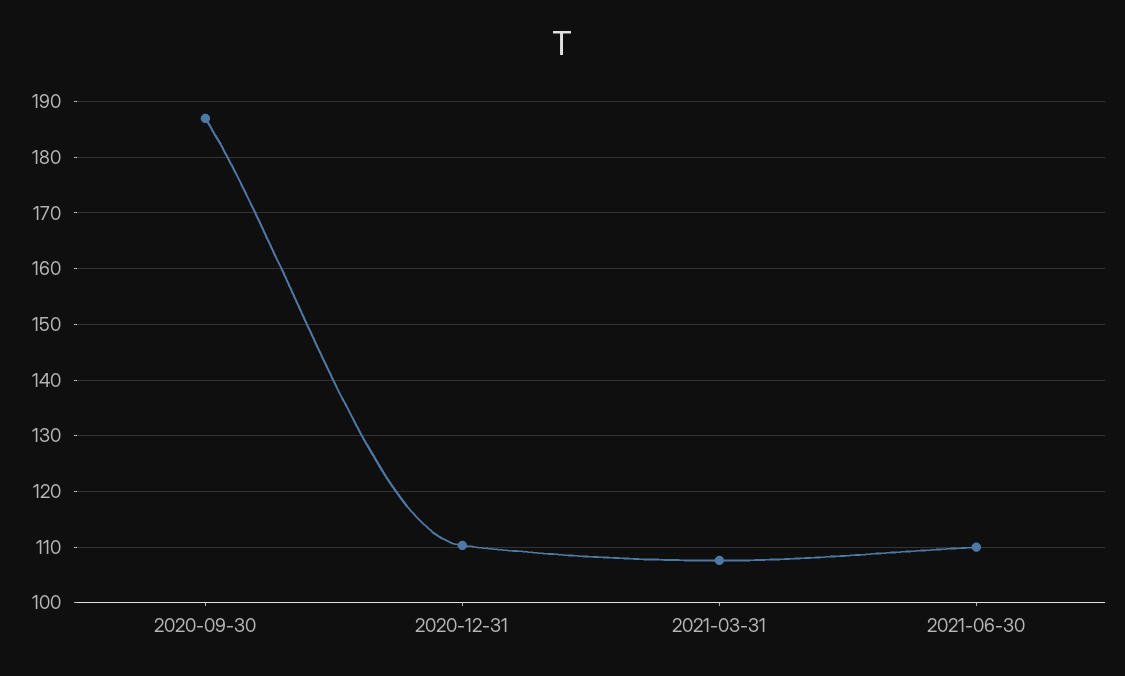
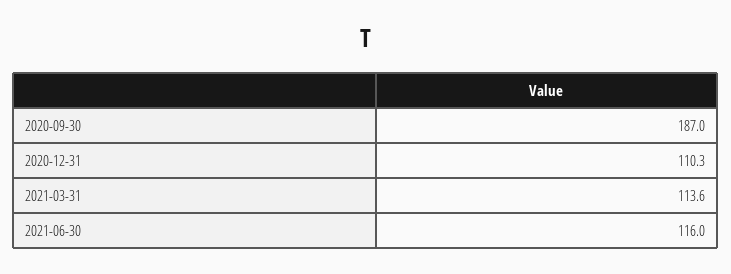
  {
    "2020-09-30": 187,
    "2020-12-31": 110.3,
-   "2021-03-31": 108,
+   "2021-03-31": 113.6,
-   "2021-06-30": 110
+   "2021-06-30": 116
  }

